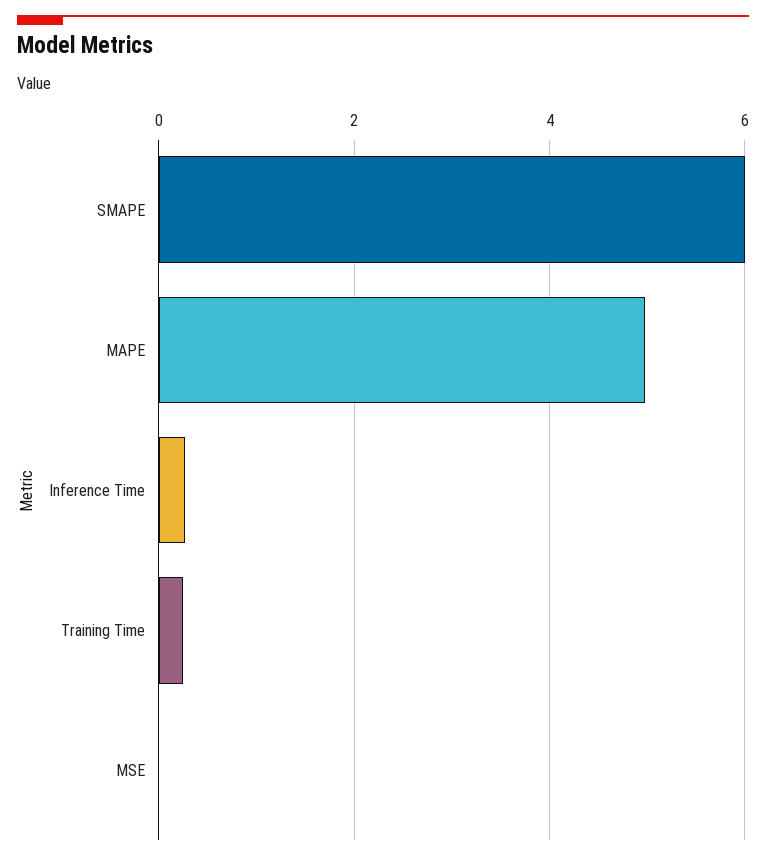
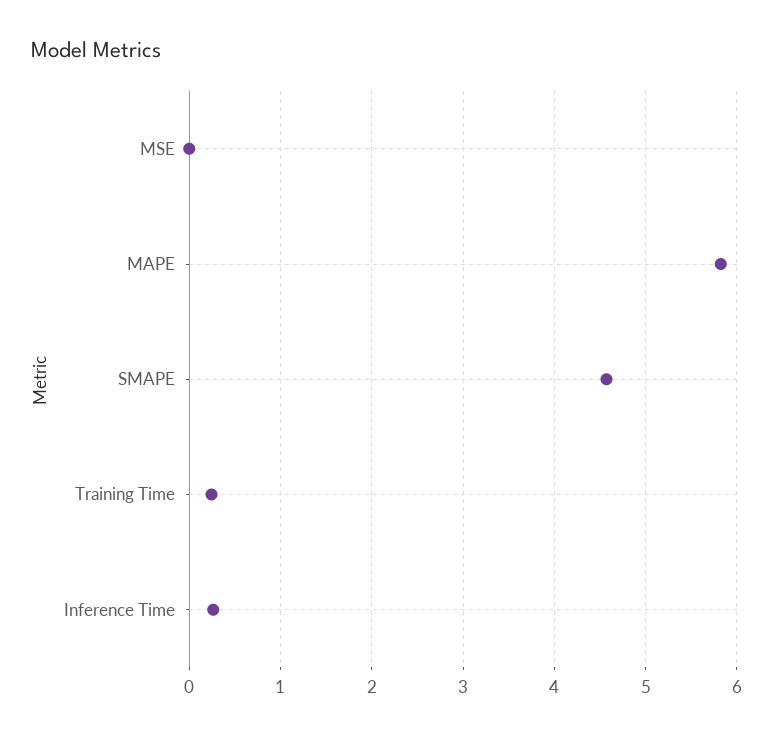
  {
-   "SMAPE": 6,
+   "SMAPE": 4.6,
-   "MAPE": 5,
+   "MAPE": 5.8,
    "Inference Time": 0.3,
    "Training Time": 0.2,
    "MSE": 0
  }

